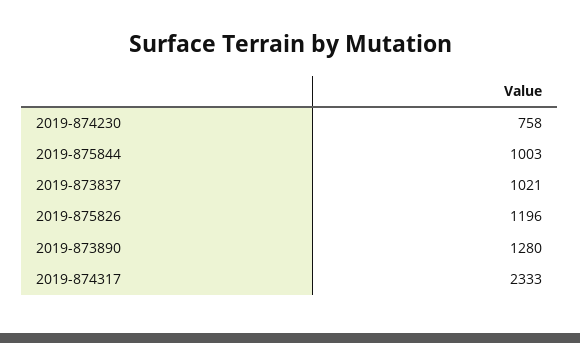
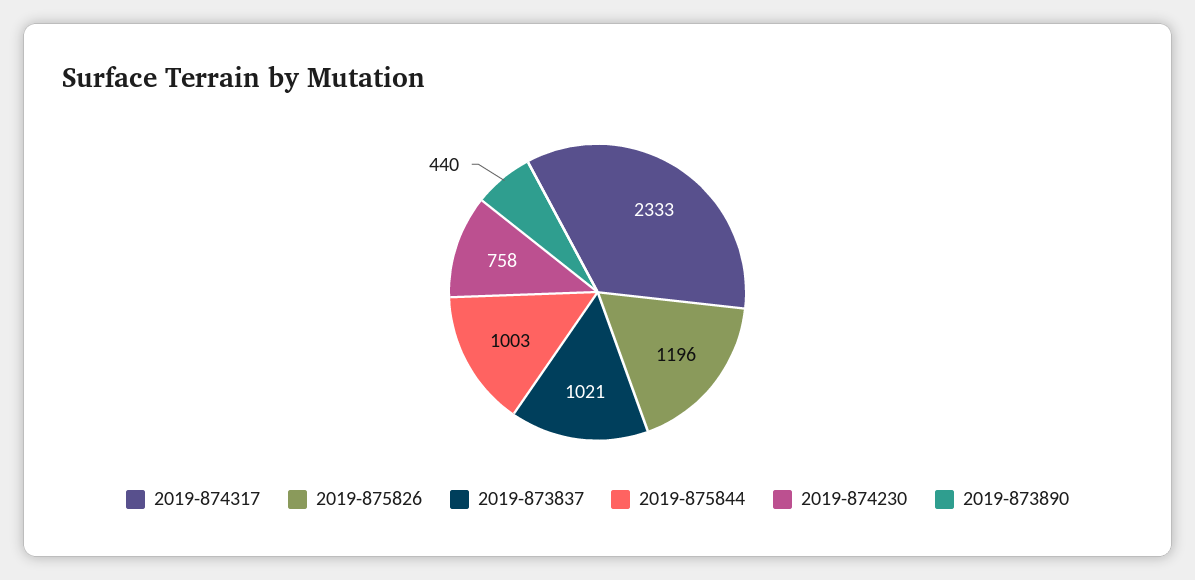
  {
    "2019-874230": 758,
    "2019-875844": 1003,
    "2019-873837": 1021,
    "2019-875826": 1196,
-   "2019-873890": 1280,
+   "2019-873890": 440,
    "2019-874317": 2333
  }

